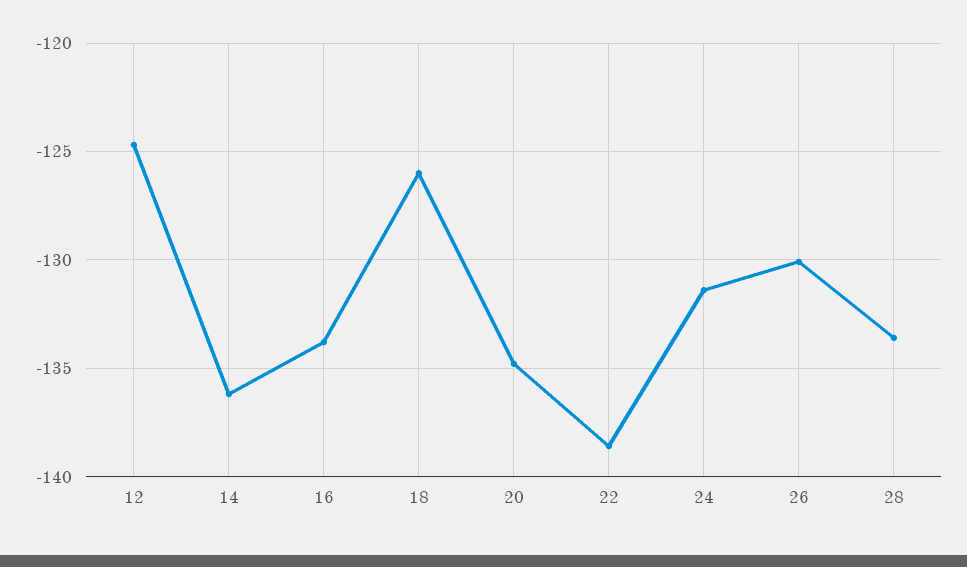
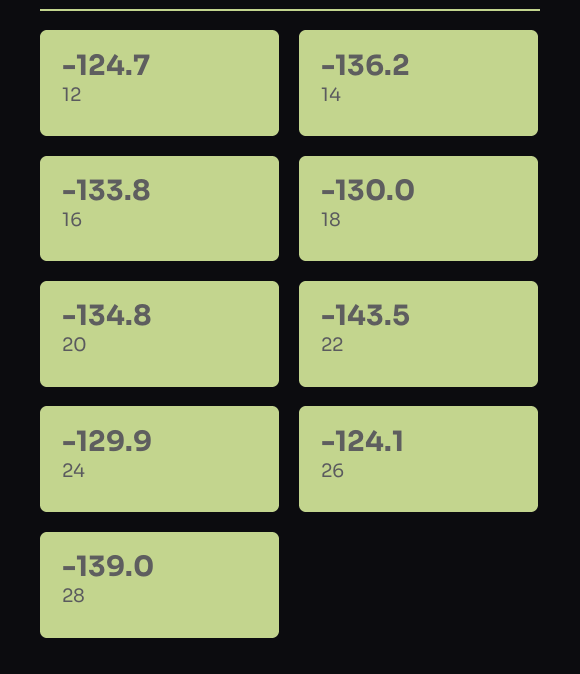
  {
    "12": -124.7,
    "14": -136.2,
    "16": -133.8,
-   "18": -126,
+   "18": -130,
    "20": -134.8,
-   "22": -138.5,
+   "22": -143.5,
-   "24": -131.5,
+   "24": -129.9,
-   "26": -130,
+   "26": -124.1,
-   "28": -133.5
+   "28": -139
  }

